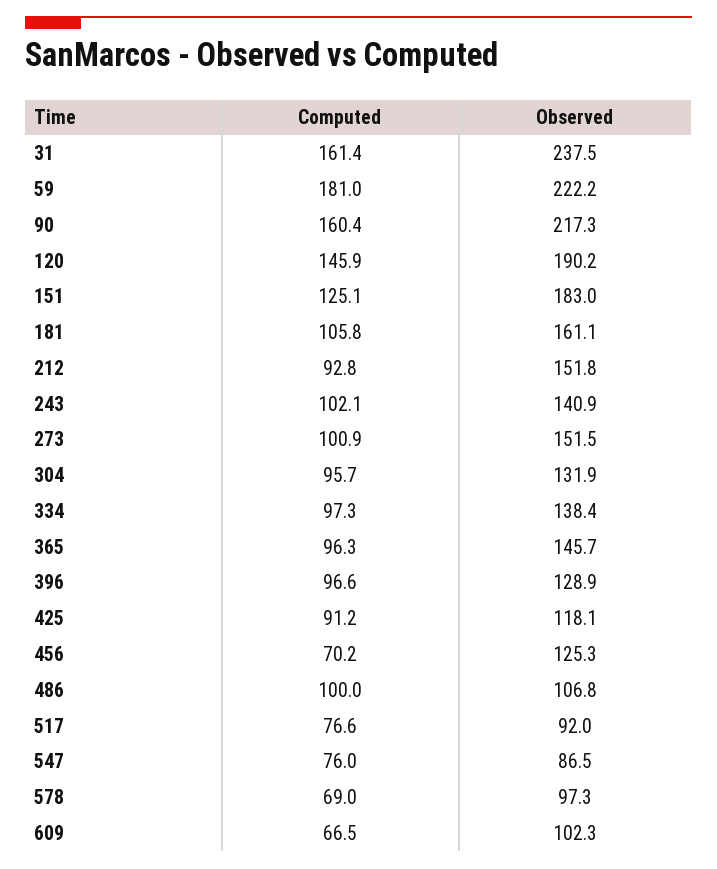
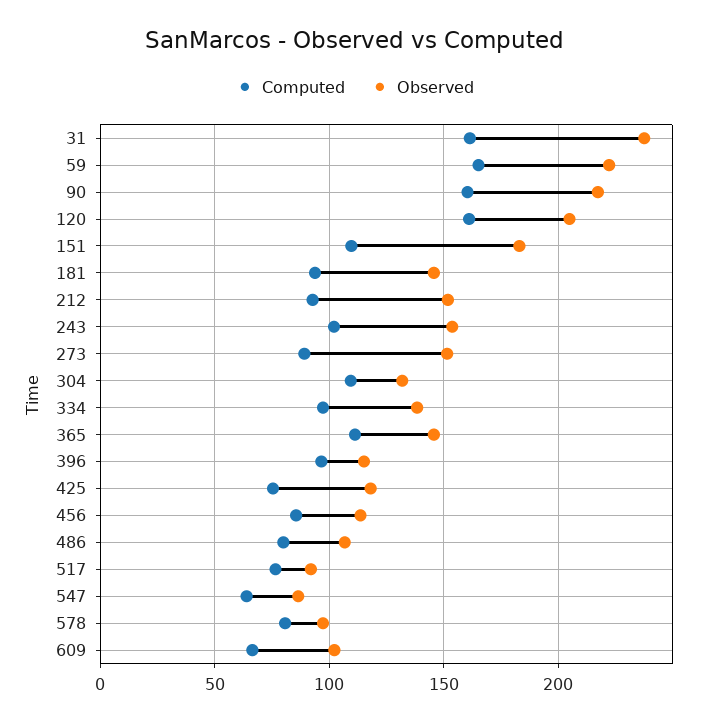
  {
    "Computed": {
      "31": 161.4,
-     "59": 181,
+     "59": 165,
      "90": 160.4,
-     "120": 145.9,
+     "120": 160,
-     "151": 125.1,
+     "151": 110,
-     "181": 105.8,
+     "181": 95,
      "212": 92.8,
      "243": 102.1,
-     "273": 100.9,
+     "273": 90,
-     "304": 95.7,
+     "304": 110,
      "334": 97.3,
-     "365": 96.3,
+     "365": 110,
      "396": 96.6,
-     "425": 91.2,
+     "425": 75,
-     "456": 70.2,
+     "456": 85,
-     "486": 100,
+     "486": 80,
      "517": 76.6,
-     "547": 76,
+     "547": 65,
-     "578": 69,
+     "578": 80,
      "609": 66.5
    },
    "Observed": {
      "31": 237.5,
      "59": 222.2,
      "90": 217.3,
-     "120": 190.2,
+     "120": 205,
      "151": 183,
-     "181": 161.1,
+     "181": 145,
      "212": 151.8,
-     "243": 140.9,
+     "243": 155,
      "273": 151.5,
      "304": 131.9,
      "334": 138.4,
      "365": 145.7,
-     "396": 128.9,
+     "396": 115,
      "425": 118.1,
-     "456": 125.3,
+     "456": 115,
      "486": 106.8,
      "517": 92,
      "547": 86.5,
      "578": 97.3,
      "609": 102.3
    }
  }

